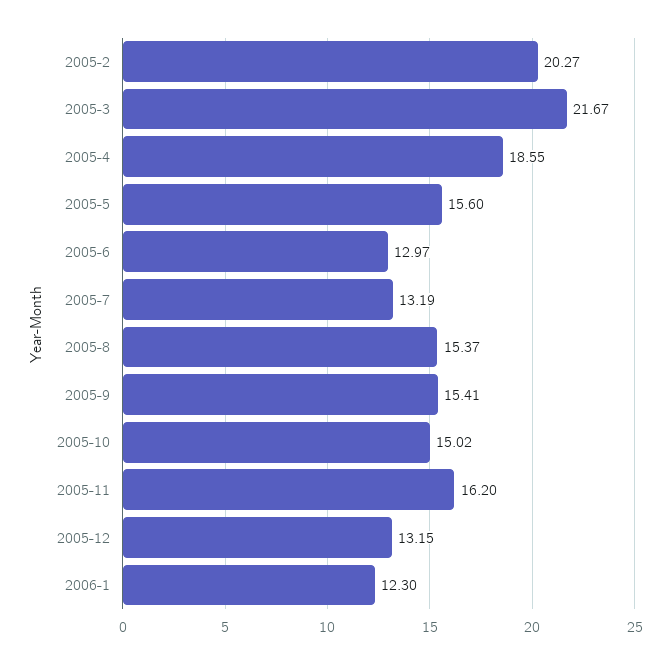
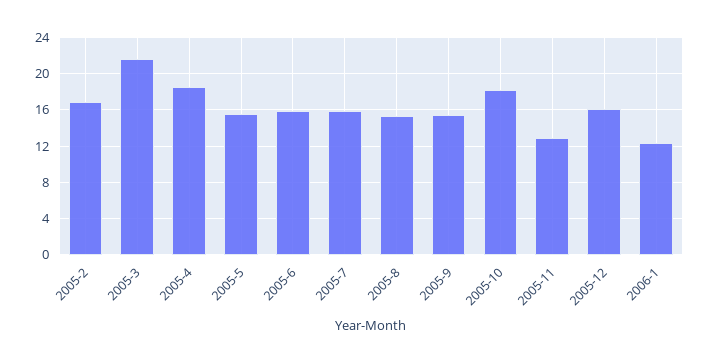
  {
-   "2005-2": 20.27,
+   "2005-2": 17,
    "2005-3": 21.67,
    "2005-4": 18.55,
    "2005-5": 15.6,
-   "2005-6": 12.97,
+   "2005-6": 16,
-   "2005-7": 13.19,
+   "2005-7": 16,
    "2005-8": 15.37,
    "2005-9": 15.41,
-   "2005-10": 15.02,
+   "2005-10": 18,
-   "2005-11": 16.2,
+   "2005-11": 13,
-   "2005-12": 13.15,
+   "2005-12": 16,
    "2006-1": 12.3
  }

